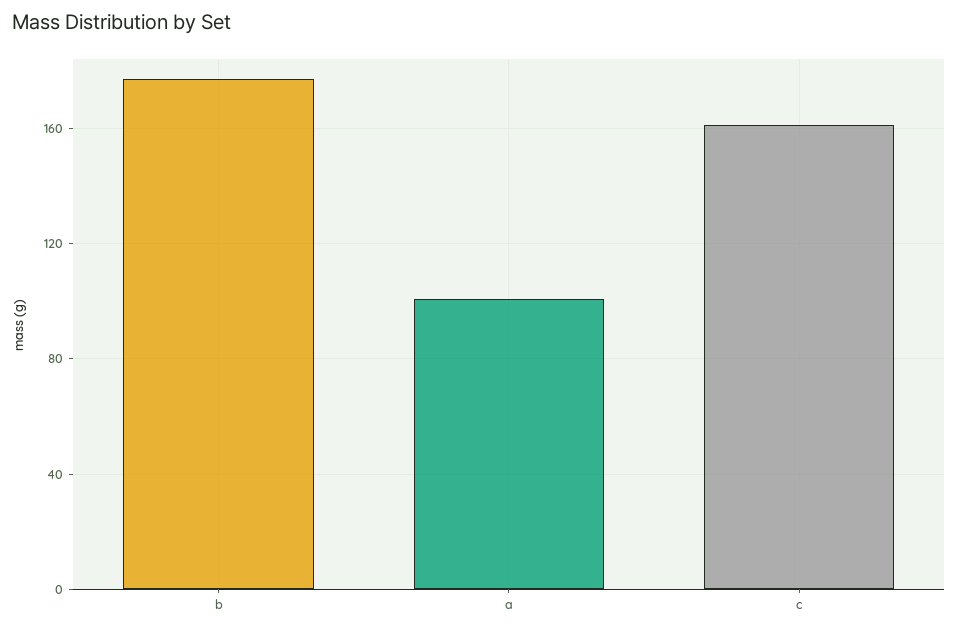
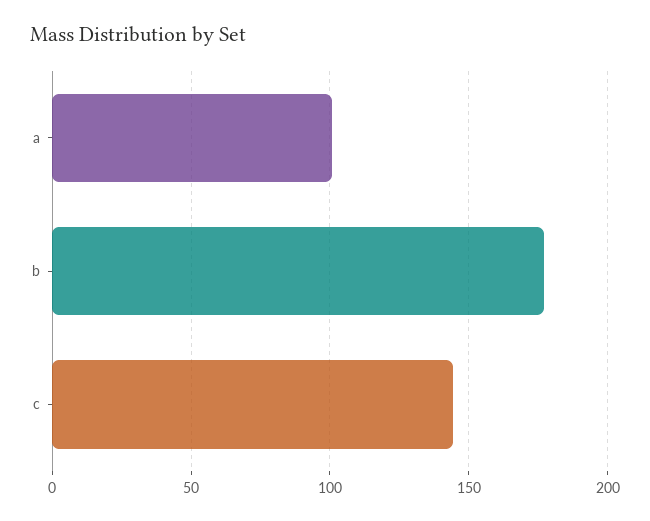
  {
    "b": 175,
    "a": 100,
-   "c": 160
+   "c": 145
  }

